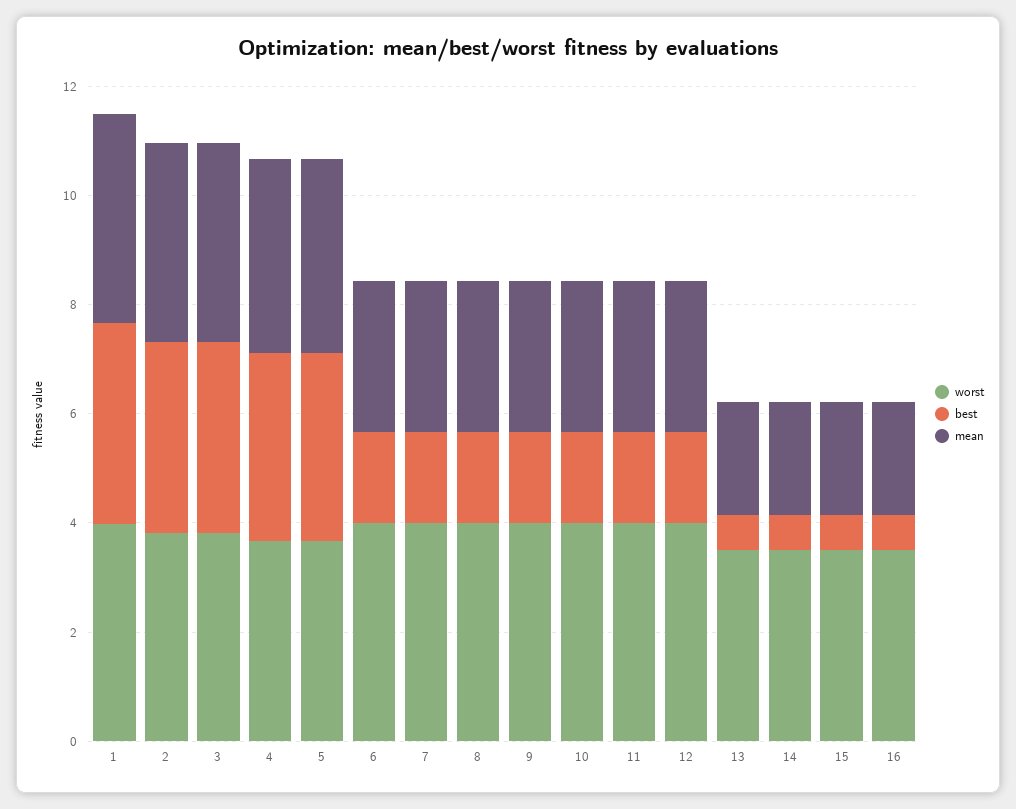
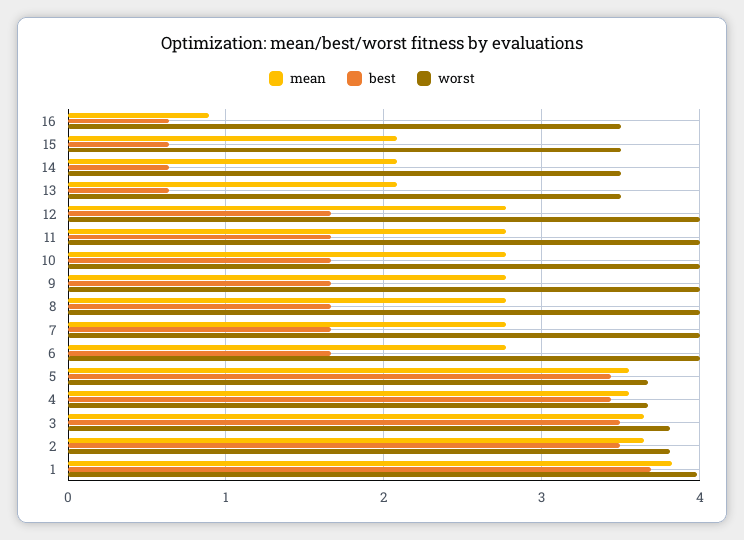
  {
    "worst": {
      "1": 4,
      "2": 3.8,
      "3": 3.8,
      "4": 3.7,
      "5": 3.7,
      "6": 4,
      "7": 4,
      "8": 4,
      "9": 4,
      "10": 4,
      "11": 4,
      "12": 4,
      "13": 3.5,
      "14": 3.5,
      "15": 3.5,
      "16": 3.5
    },
    "best": {
      "1": 3.7,
      "2": 3.5,
      "3": 3.5,
      "4": 3.4,
      "5": 3.4,
      "6": 1.7,
      "7": 1.7,
      "8": 1.7,
      "9": 1.7,
      "10": 1.7,
      "11": 1.7,
      "12": 1.7,
      "13": 0.6,
      "14": 0.6,
      "15": 0.6,
      "16": 0.6
    },
    "mean": {
      "1": 3.8,
      "2": 3.6,
      "3": 3.6,
      "4": 3.6,
      "5": 3.6,
      "6": 2.8,
      "7": 2.8,
      "8": 2.8,
      "9": 2.8,
      "10": 2.8,
      "11": 2.8,
      "12": 2.8,
      "13": 2.1,
      "14": 2.1,
      "15": 2.1,
-     "16": 2
+     "16": 0.9
    }
  }

